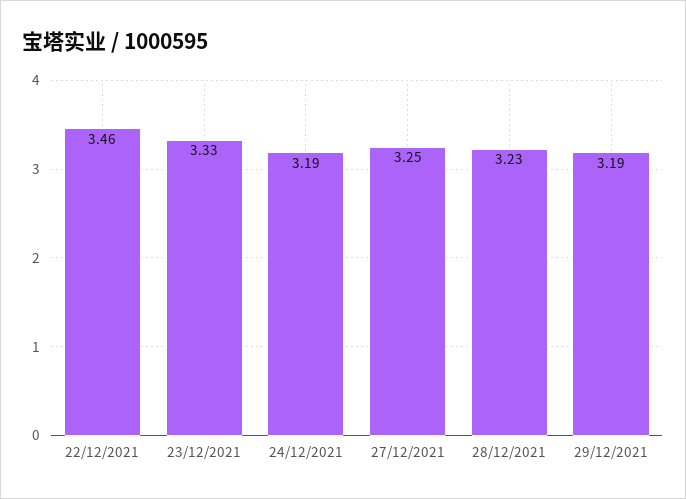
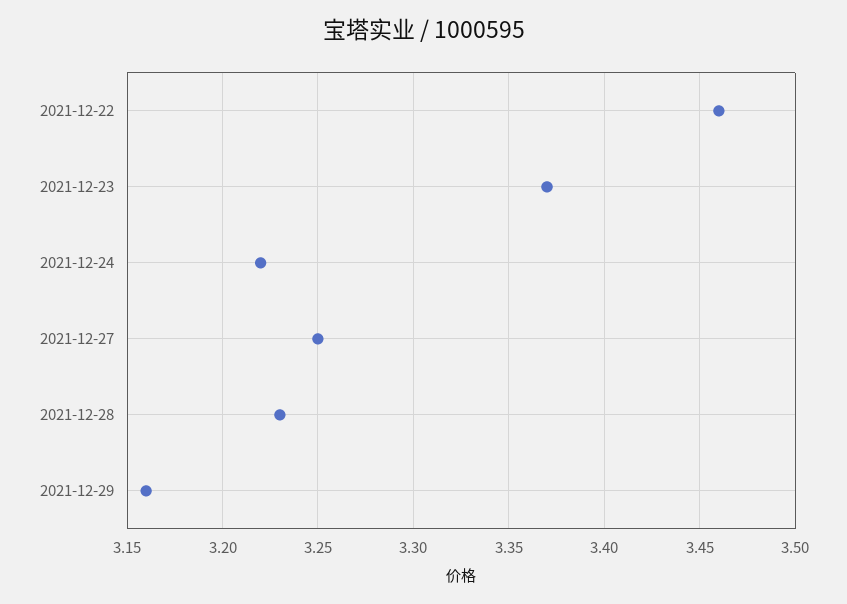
  {
    "22/12/2021": 3.46,
-   "23/12/2021": 3.33,
+   "23/12/2021": 3.37,
-   "24/12/2021": 3.19,
+   "24/12/2021": 3.22,
    "27/12/2021": 3.25,
    "28/12/2021": 3.23,
-   "29/12/2021": 3.19
+   "29/12/2021": 3.16
  }

